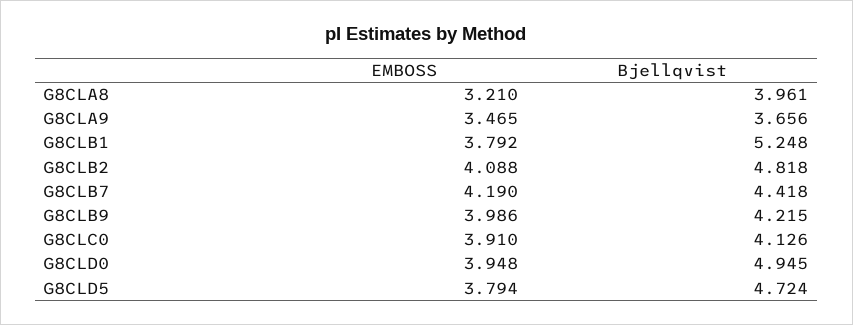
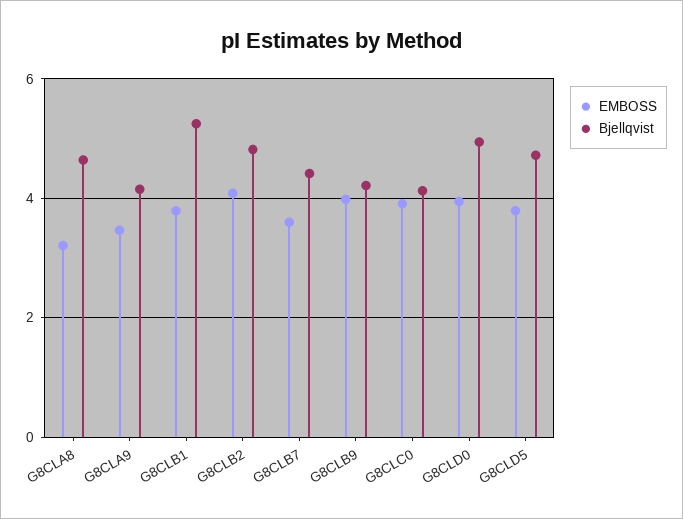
  {
    "EMBOSS": {
      "G8CLA8": 3.21,
      "G8CLA9": 3.465,
      "G8CLB1": 3.792,
      "G8CLB2": 4.088,
-     "G8CLB7": 4.19,
+     "G8CLB7": 3.6,
      "G8CLB9": 3.986,
      "G8CLC0": 3.91,
      "G8CLD0": 3.948,
      "G8CLD5": 3.794
    },
    "Bjellqvist": {
-     "G8CLA8": 3.961,
+     "G8CLA8": 4.6,
-     "G8CLA9": 3.656,
+     "G8CLA9": 4.2,
      "G8CLB1": 5.248,
      "G8CLB2": 4.818,
      "G8CLB7": 4.418,
      "G8CLB9": 4.215,
      "G8CLC0": 4.126,
      "G8CLD0": 4.945,
      "G8CLD5": 4.724
    }
  }

